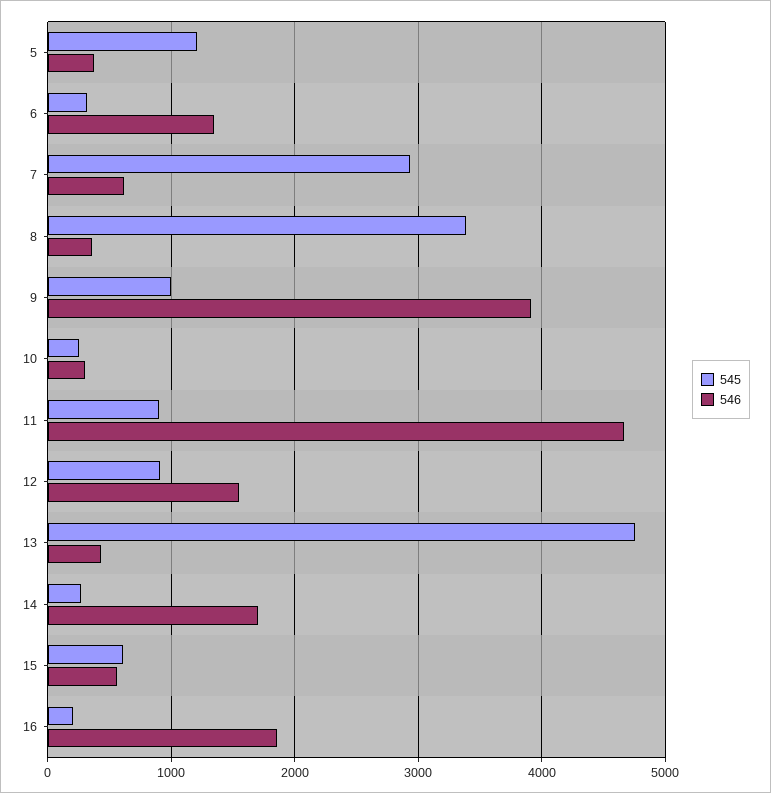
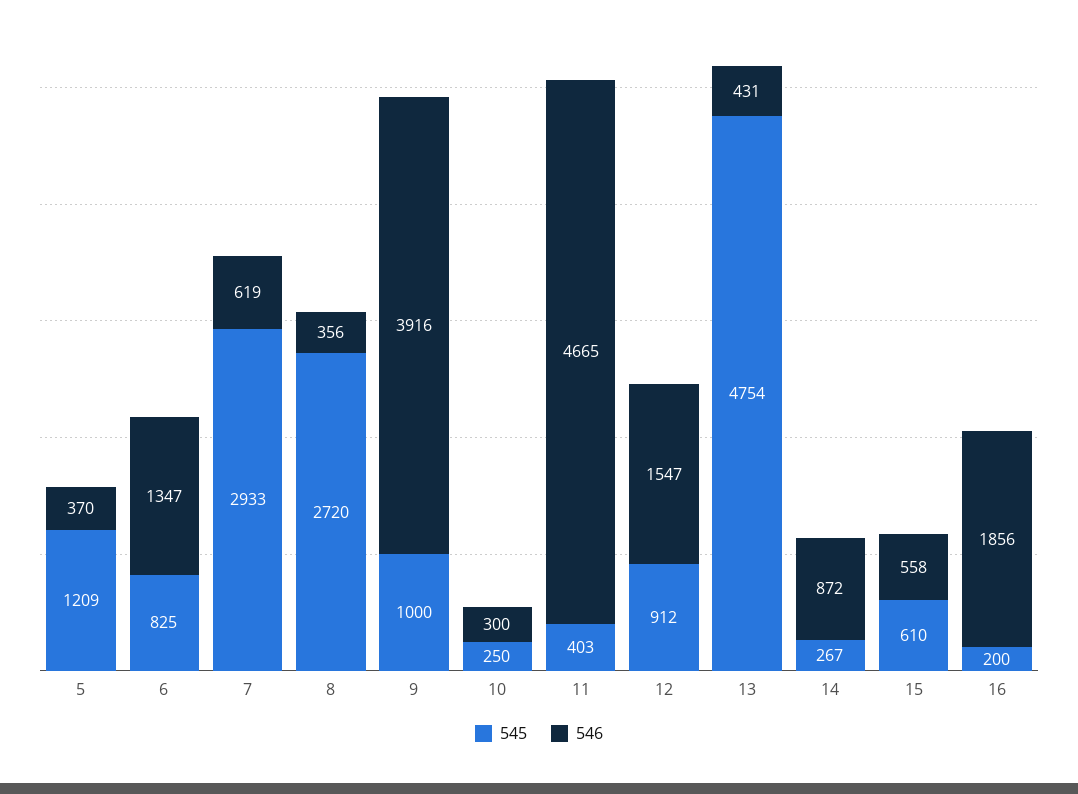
  {
    "545": {
      "5": 1209,
-     "6": 300,
+     "6": 825,
      "7": 2933,
-     "8": 3400,
+     "8": 2720,
      "9": 1000,
      "10": 250,
-     "11": 900,
+     "11": 403,
      "12": 912,
      "13": 4754,
      "14": 267,
      "15": 610,
      "16": 200
    },
    "546": {
      "5": 370,
      "6": 1347,
      "7": 619,
      "8": 356,
      "9": 3916,
      "10": 300,
      "11": 4665,
      "12": 1547,
      "13": 431,
-     "14": 1700,
+     "14": 872,
      "15": 558,
      "16": 1856
    }
  }

